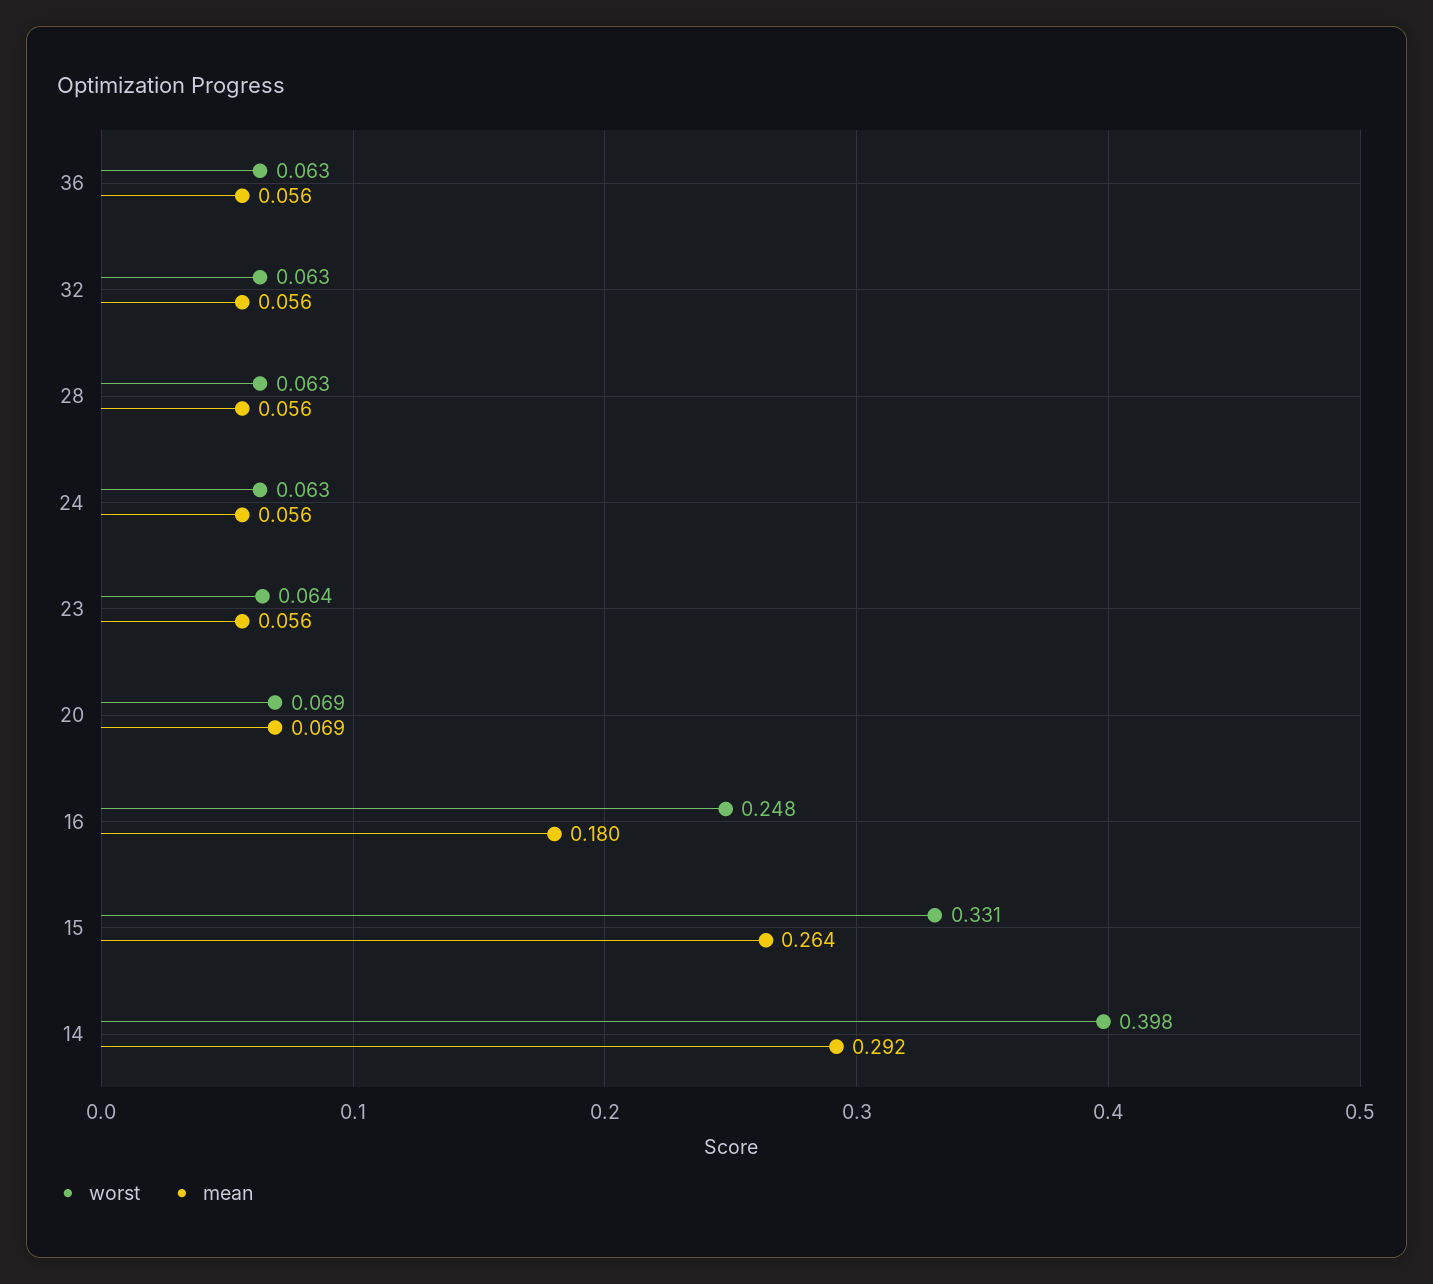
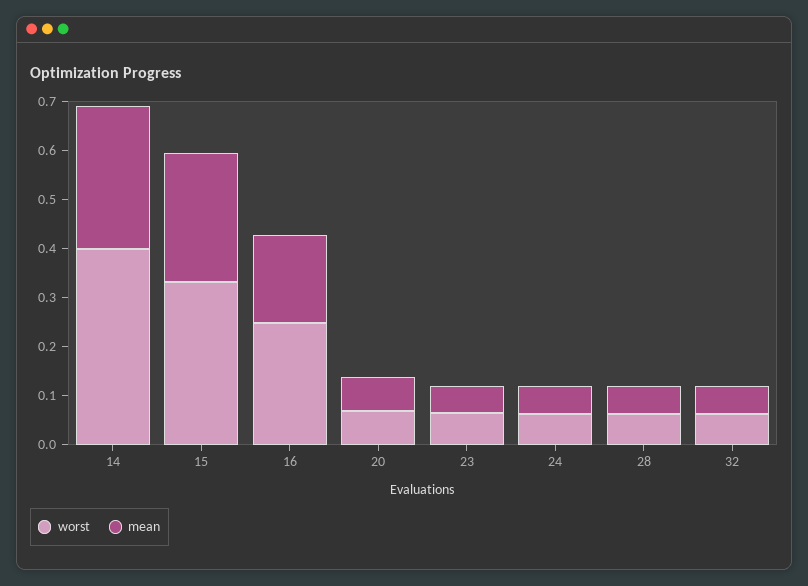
  {
    "worst": {
-     "36": 0.063,
      "32": 0.063,
      "28": 0.063,
      "24": 0.063,
      "23": 0.064,
      "20": 0.069,
      "16": 0.248,
      "15": 0.331,
      "14": 0.398
    },
    "mean": {
-     "36": 0.056,
      "32": 0.056,
      "28": 0.056,
      "24": 0.056,
      "23": 0.056,
      "20": 0.069,
      "16": 0.18,
      "15": 0.264,
      "14": 0.292
    }
  }

